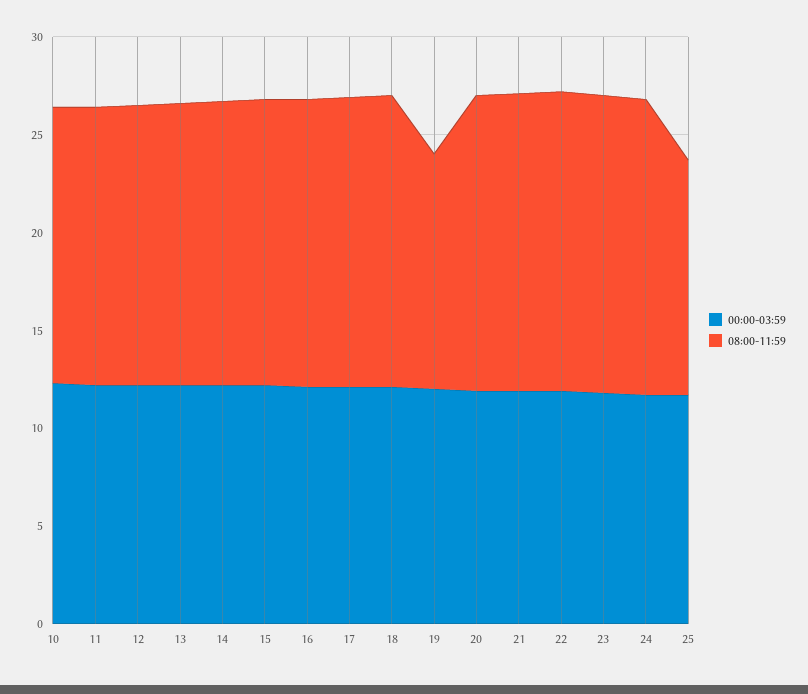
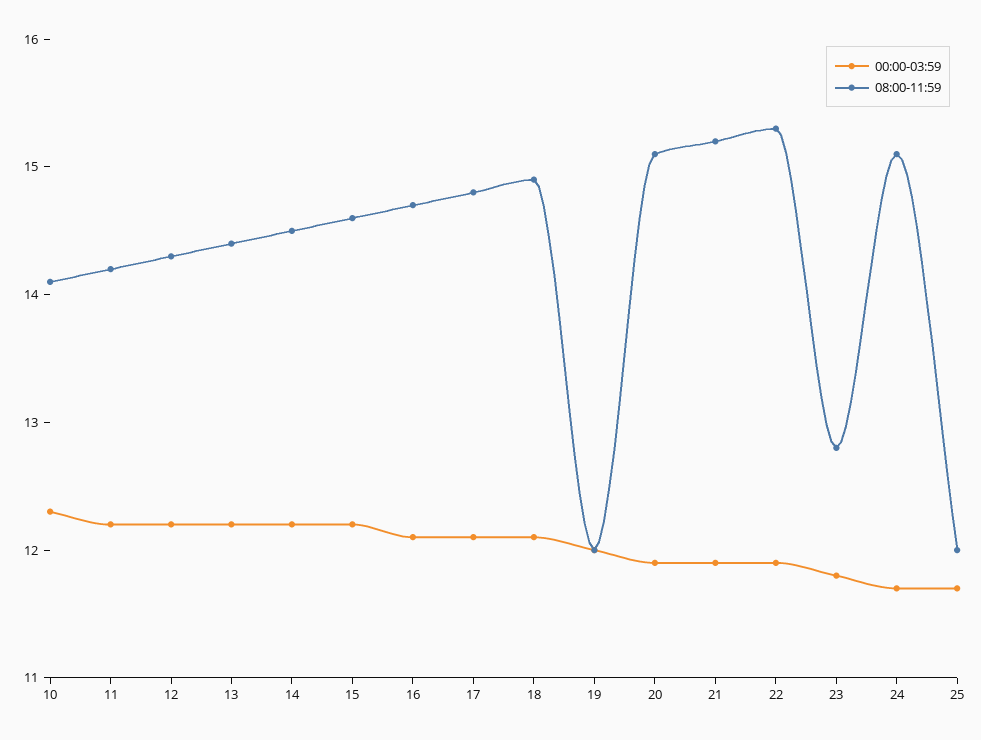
  {
    "00:00-03:59": {
      "10": 12.3,
      "11": 12.2,
      "12": 12.2,
      "13": 12.2,
      "14": 12.2,
      "15": 12.2,
      "16": 12.1,
      "17": 12.1,
      "18": 12.1,
      "19": 12,
      "20": 11.9,
      "21": 11.9,
      "22": 11.9,
      "23": 11.8,
      "24": 11.7,
      "25": 11.7
    },
    "08:00-11:59": {
      "10": 14.1,
      "11": 14.2,
      "12": 14.3,
      "13": 14.4,
      "14": 14.5,
      "15": 14.6,
      "16": 14.7,
      "17": 14.8,
      "18": 14.9,
      "19": 12,
      "20": 15.1,
      "21": 15.2,
      "22": 15.3,
-     "23": 15,
+     "23": 12.8,
      "24": 15.1,
      "25": 12
    }
  }

